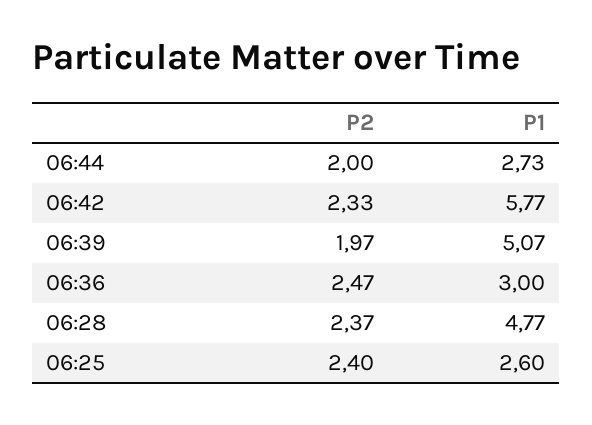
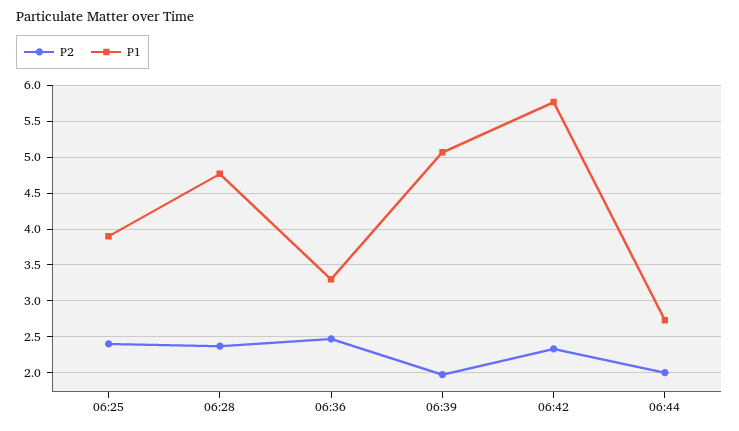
  {
    "P2": {
      "06:44": 2,
      "06:42": 2.33,
      "06:39": 1.97,
      "06:36": 2.47,
      "06:28": 2.37,
      "06:25": 2.4
    },
    "P1": {
      "06:44": 2.73,
      "06:42": 5.77,
      "06:39": 5.07,
-     "06:36": 3,
+     "06:36": 3.3,
      "06:28": 4.77,
-     "06:25": 2.6
+     "06:25": 3.9
    }
  }

